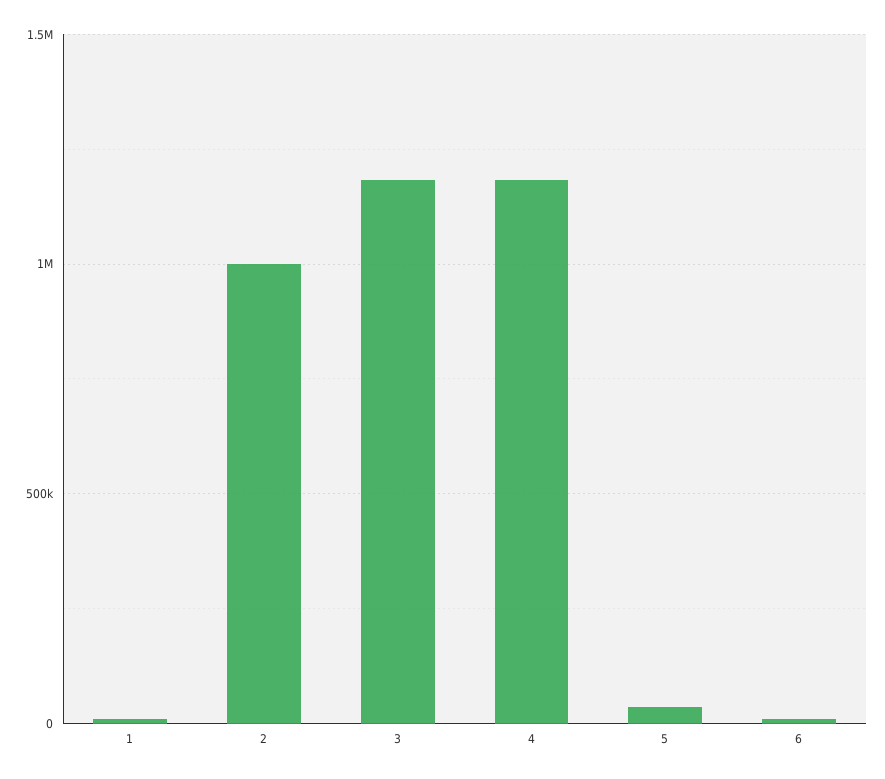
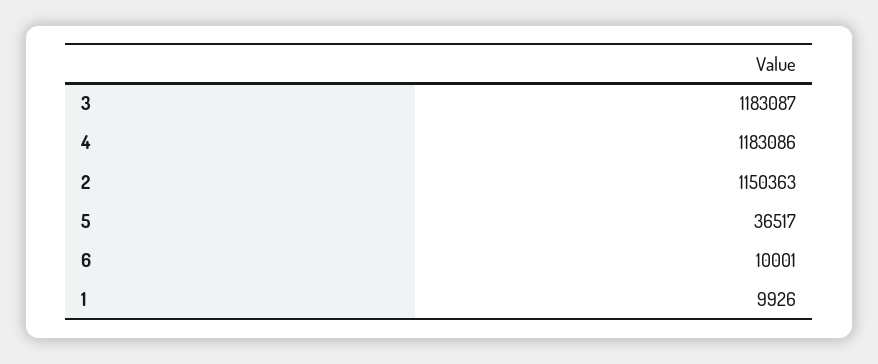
  {
    "1": 9926,
-   "2": 1000000,
+   "2": 1150363,
    "3": 1183087,
    "4": 1183086,
    "5": 36517,
    "6": 10001
  }

